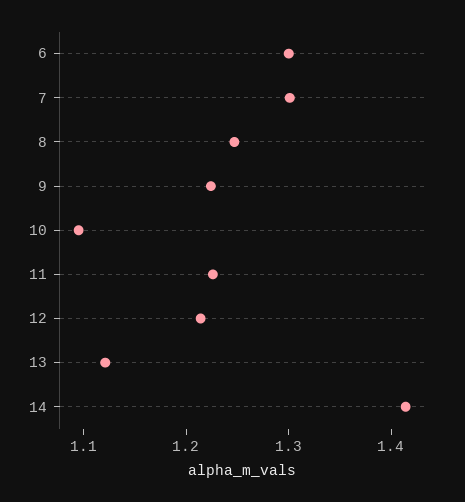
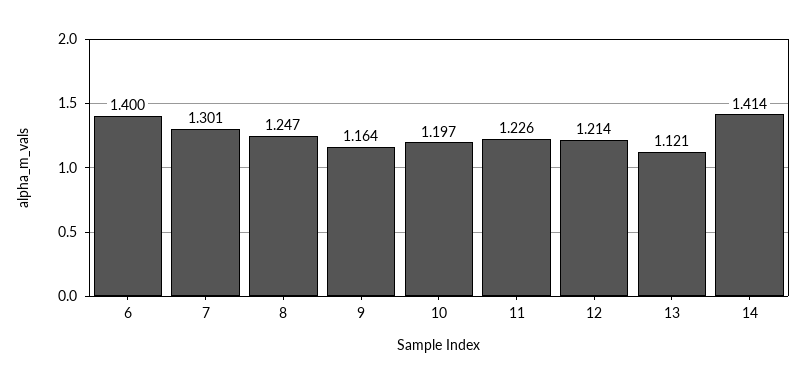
  {
-   "6": 1.3,
+   "6": 1.4,
    "7": 1.301,
    "8": 1.247,
-   "9": 1.22,
+   "9": 1.164,
-   "10": 1.1,
+   "10": 1.197,
    "11": 1.226,
    "12": 1.214,
    "13": 1.121,
    "14": 1.414
  }

